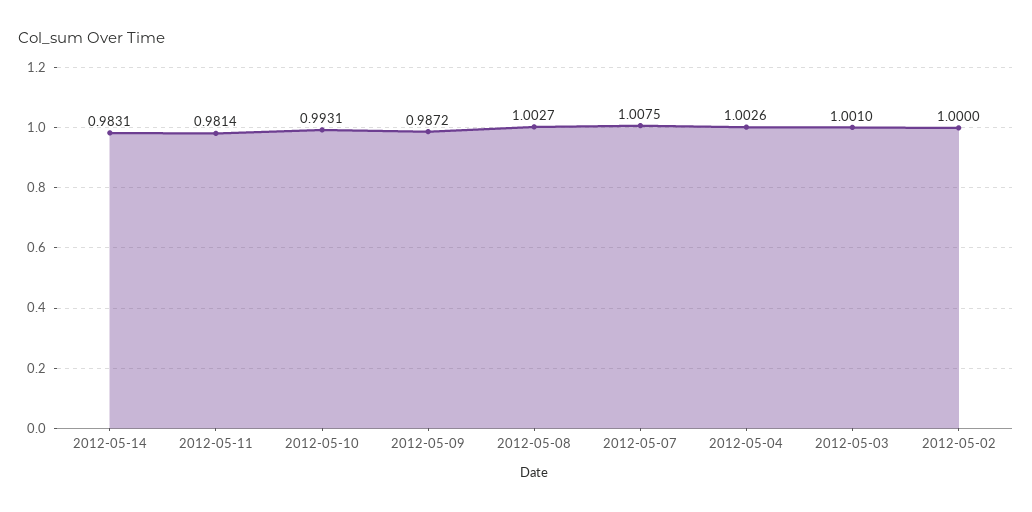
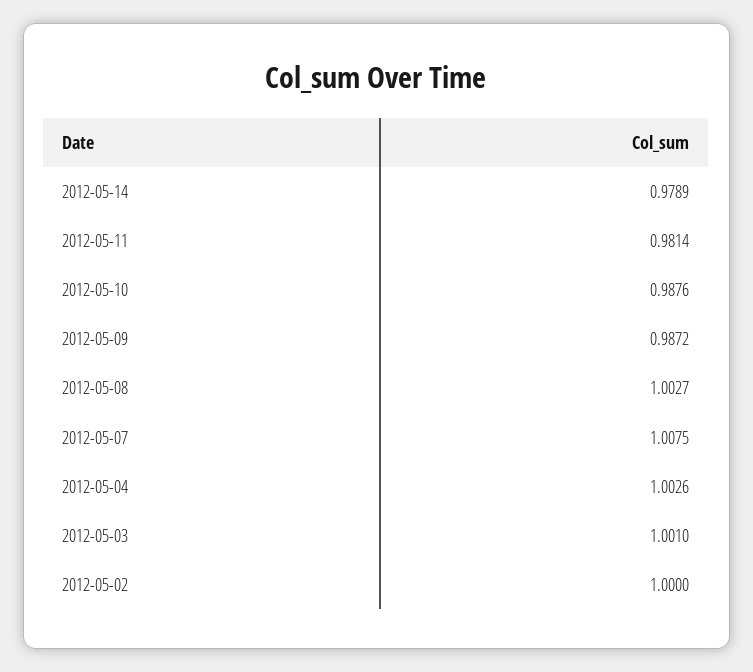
  {
-   "2012-05-14": 0.9831,
+   "2012-05-14": 0.9789,
    "2012-05-11": 0.9814,
-   "2012-05-10": 0.9931,
+   "2012-05-10": 0.9876,
    "2012-05-09": 0.9872,
    "2012-05-08": 1.0027,
    "2012-05-07": 1.0075,
    "2012-05-04": 1.0026,
    "2012-05-03": 1.001,
    "2012-05-02": 1
  }

